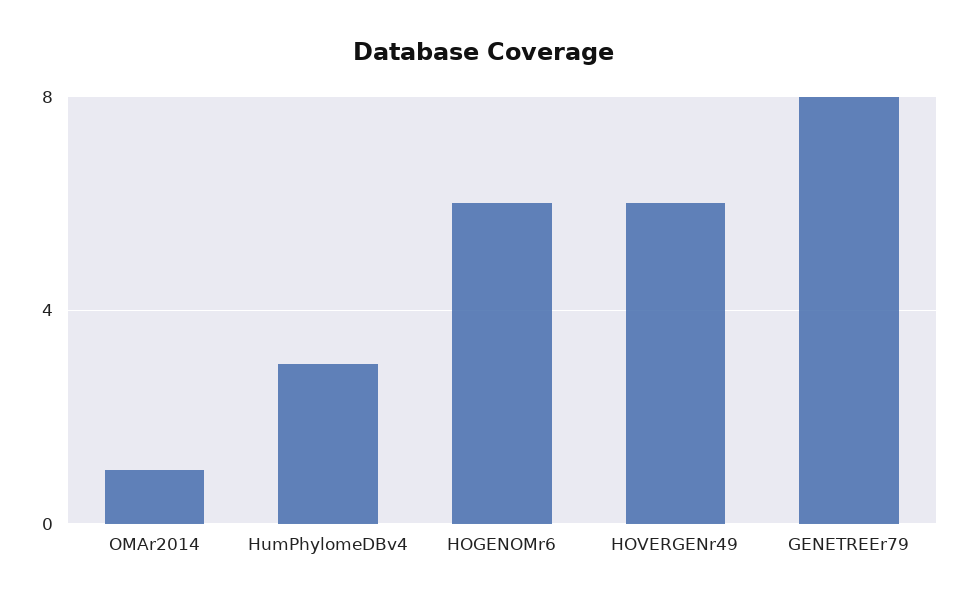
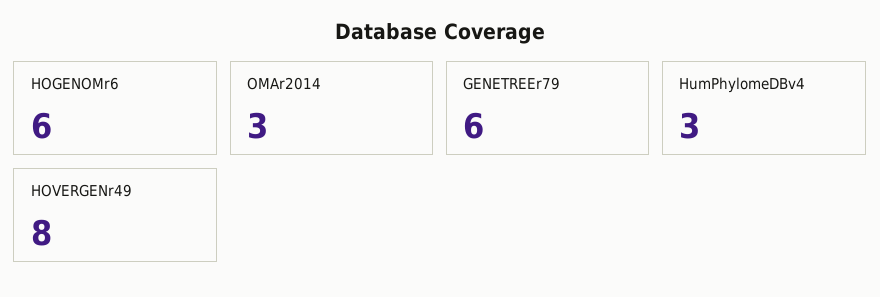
  {
-   "OMAr2014": 1,
+   "OMAr2014": 3,
    "HumPhylomeDBv4": 3,
    "HOGENOMr6": 6,
-   "HOVERGENr49": 6,
+   "HOVERGENr49": 8,
-   "GENETREEr79": 8
+   "GENETREEr79": 6
  }

